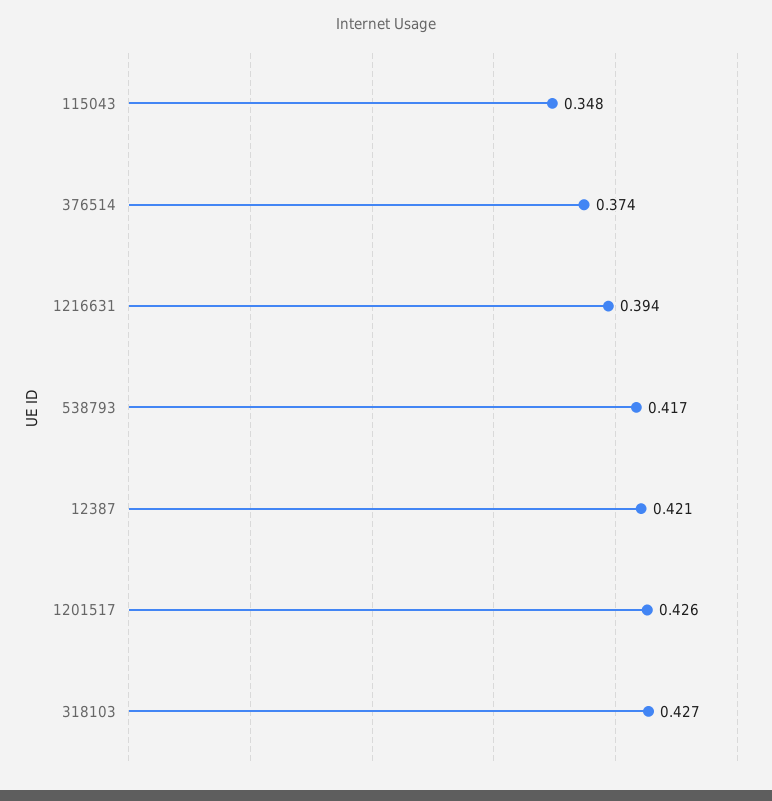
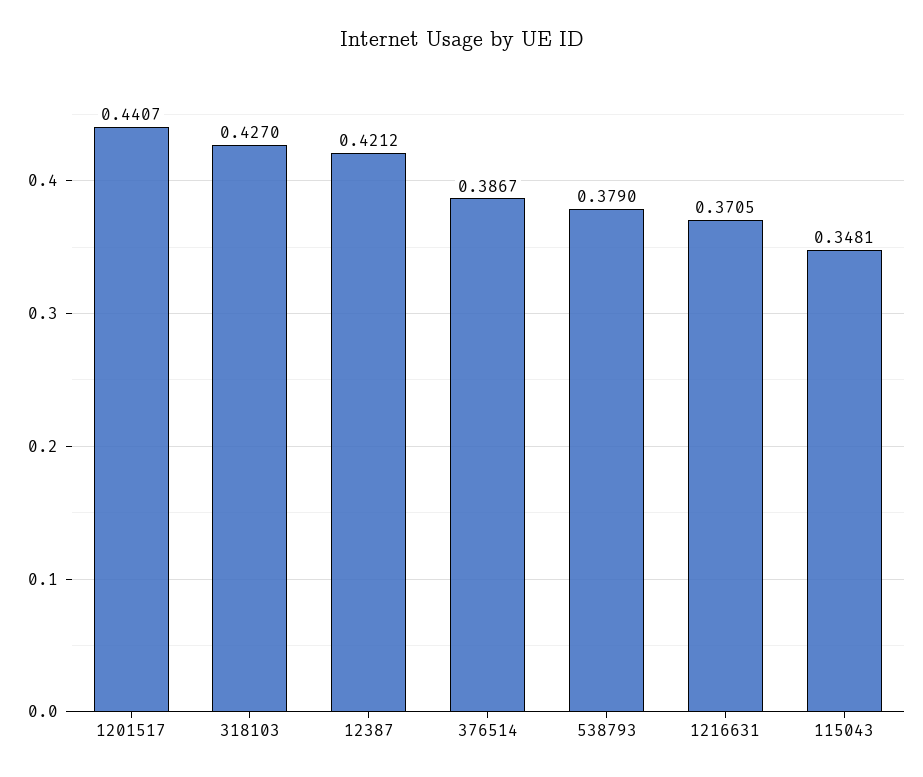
  {
    "115043": 0.3481,
-   "376514": 0.374,
+   "376514": 0.3867,
-   "1216631": 0.394,
+   "1216631": 0.3705,
-   "538793": 0.417,
+   "538793": 0.379,
    "12387": 0.4212,
-   "1201517": 0.426,
+   "1201517": 0.4407,
    "318103": 0.427
  }

